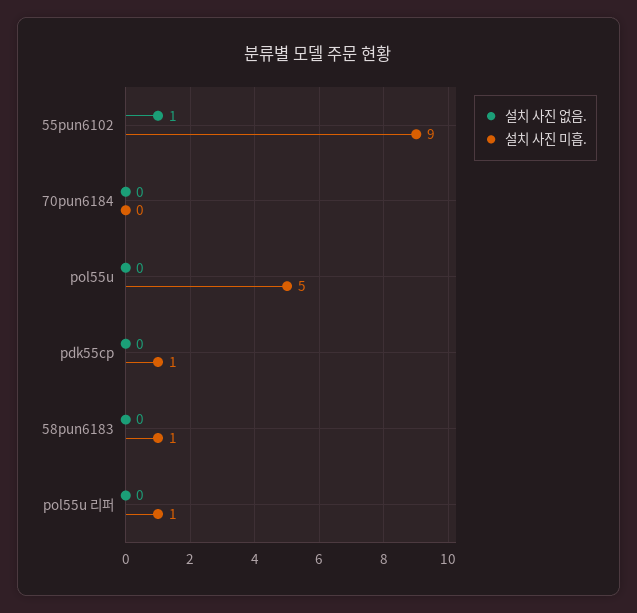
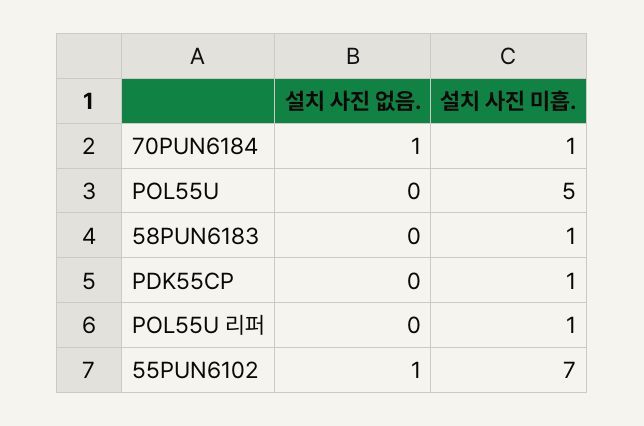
  {
    "설치 사진 없음.": {
      "55pun6102": 1,
-     "70pun6184": 0,
+     "70pun6184": 1,
      "pol55u": 0,
      "pdk55cp": 0,
      "58pun6183": 0,
      "pol55u 리퍼": 0
    },
    "설치 사진 미흡.": {
-     "55pun6102": 9,
+     "55pun6102": 7,
-     "70pun6184": 0,
+     "70pun6184": 1,
      "pol55u": 5,
      "pdk55cp": 1,
      "58pun6183": 1,
      "pol55u 리퍼": 1
    }
  }

